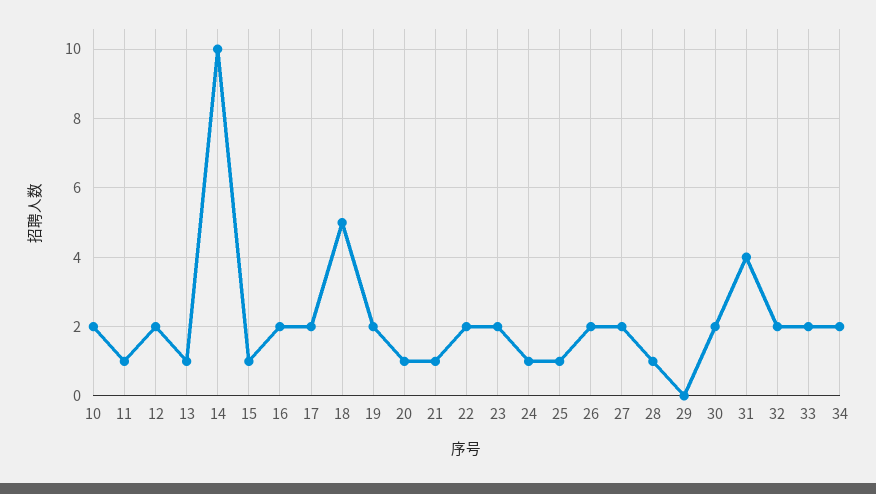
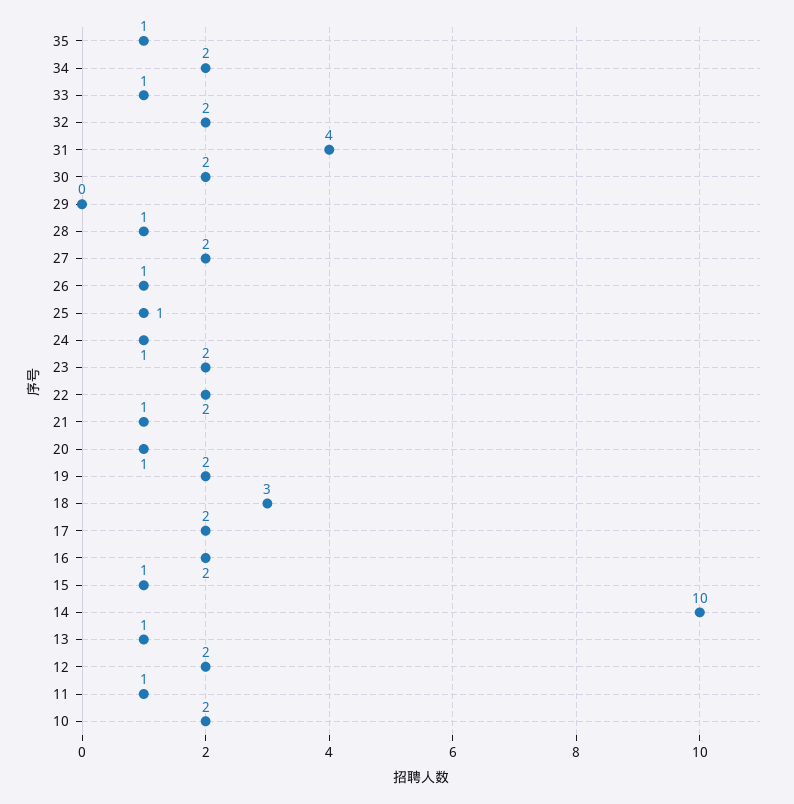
  {
    "10": 2,
    "11": 1,
    "12": 2,
    "13": 1,
    "14": 10,
    "15": 1,
    "16": 2,
    "17": 2,
-   "18": 5,
+   "18": 3,
    "19": 2,
    "20": 1,
    "21": 1,
    "22": 2,
    "23": 2,
    "24": 1,
    "25": 1,
-   "26": 2,
+   "26": 1,
    "27": 2,
    "28": 1,
    "29": 0,
    "30": 2,
    "31": 4,
    "32": 2,
-   "33": 2,
+   "33": 1,
-   "34": 2
+   "34": 2,
+   "35": 1
  }

